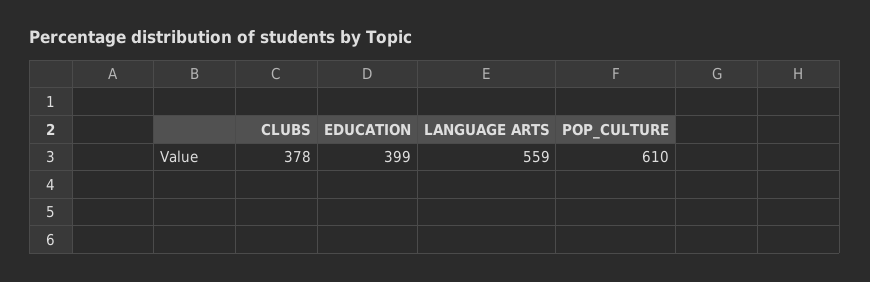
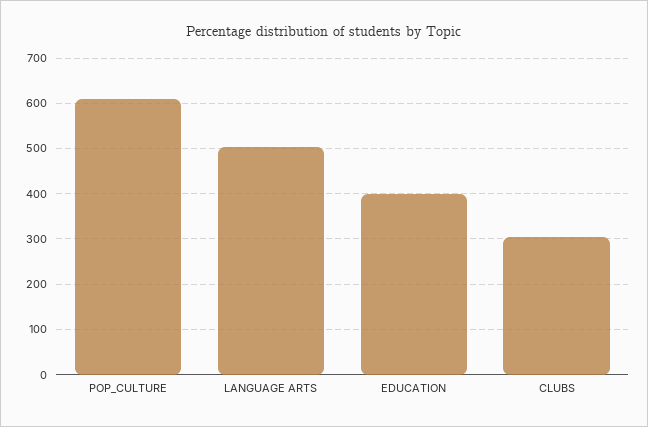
  {
-   "CLUBS": 378,
+   "CLUBS": 300,
    "EDUCATION": 399,
-   "LANGUAGE ARTS": 559,
+   "LANGUAGE ARTS": 500,
    "POP_CULTURE": 610
  }

